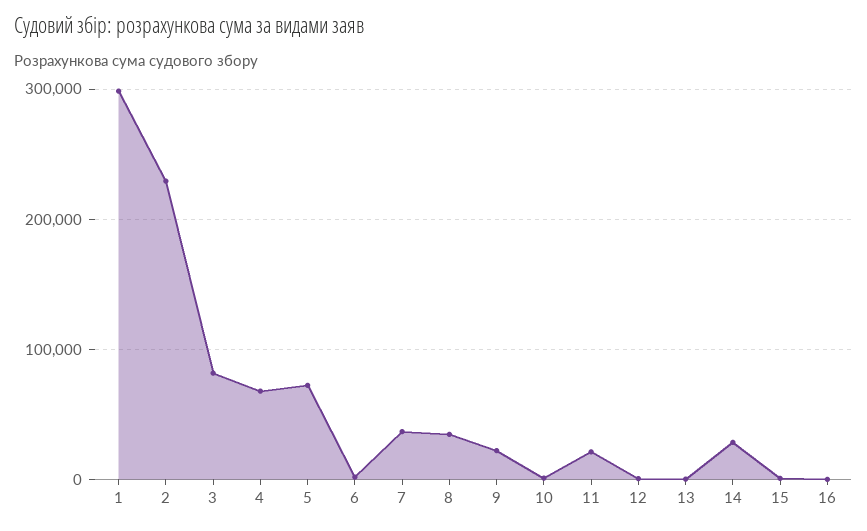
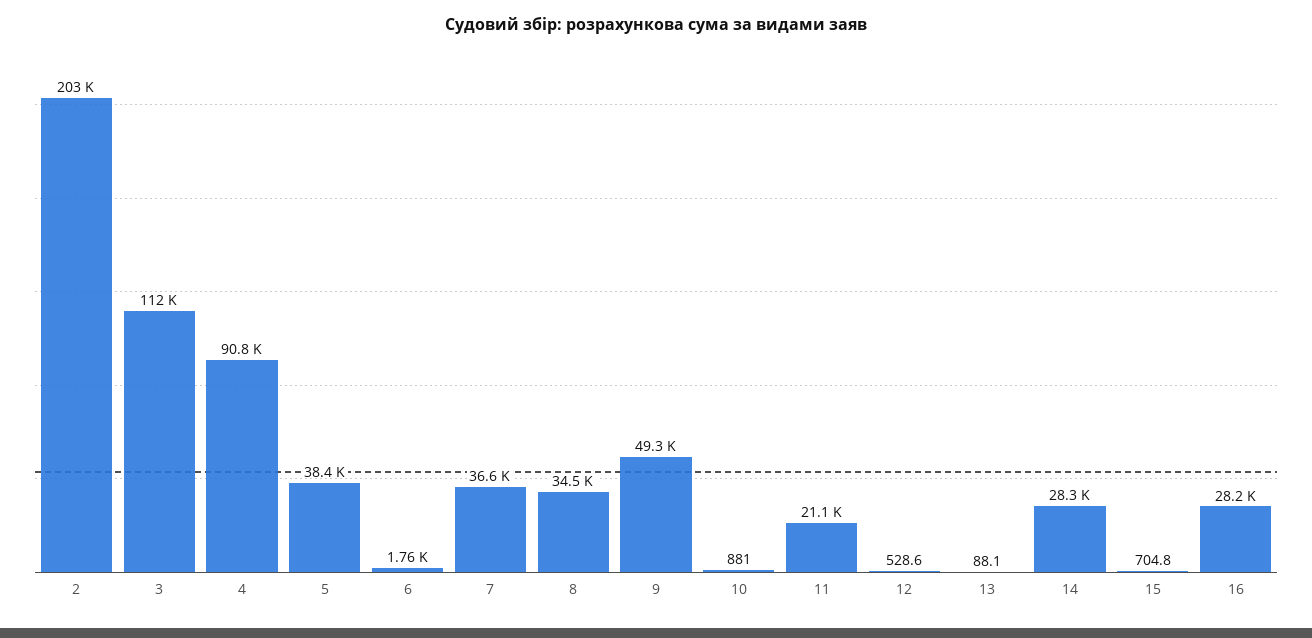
  {
-   "1": 300000,
-   "2": 230000,
+   "2": 203000,
-   "3": 80000,
+   "3": 112000,
-   "4": 70000,
+   "4": 90800,
-   "5": 70000,
+   "5": 38400,
    "6": 1760,
    "7": 36600,
    "8": 34500,
-   "9": 20000,
+   "9": 49300,
    "10": 881,
    "11": 21100,
    "12": 528.6,
    "13": 88.1,
    "14": 28300,
    "15": 704.8,
-   "16": 0
+   "16": 28200
  }

